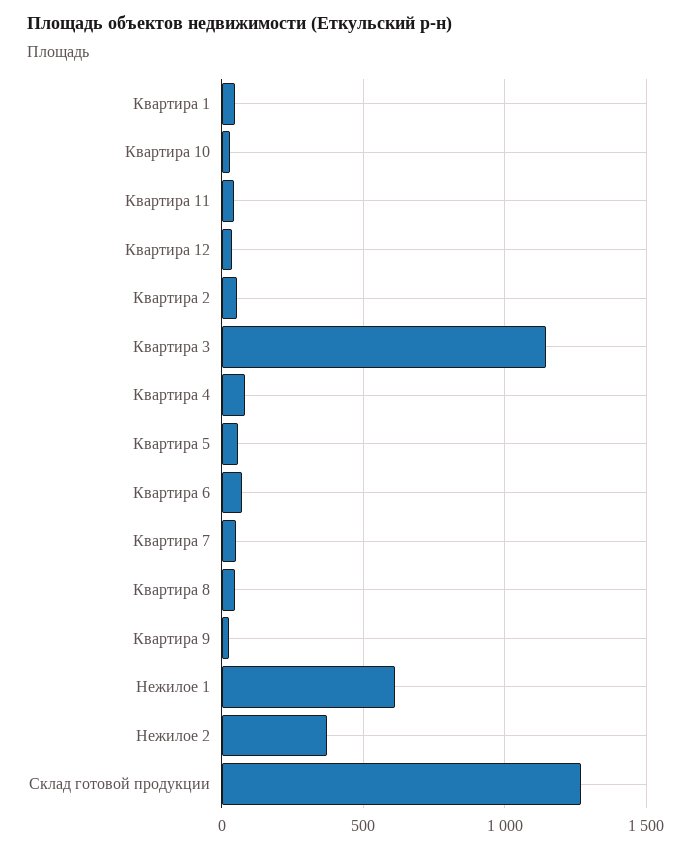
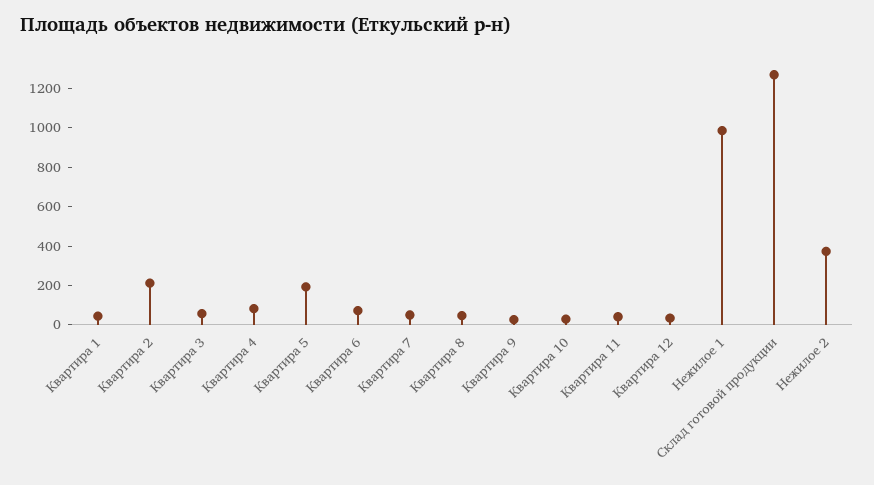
  {
    "Квартира 1": 50,
    "Квартира 10": 50,
    "Квартира 11": 50,
    "Квартира 12": 50,
-   "Квартира 2": 50,
+   "Квартира 2": 200,
-   "Квартира 3": 1150,
+   "Квартира 3": 50,
    "Квартира 4": 100,
-   "Квартира 5": 50,
+   "Квартира 5": 200,
    "Квартира 6": 50,
    "Квартира 7": 50,
    "Квартира 8": 50,
    "Квартира 9": 50,
-   "Нежилое 1": 600,
+   "Нежилое 1": 1000,
    "Нежилое 2": 350,
    "Склад готовой продукции": 1250
  }

